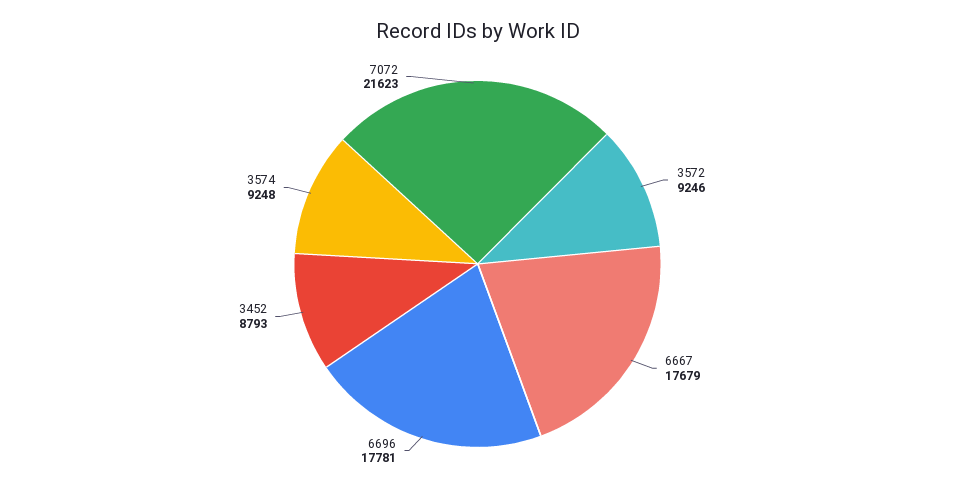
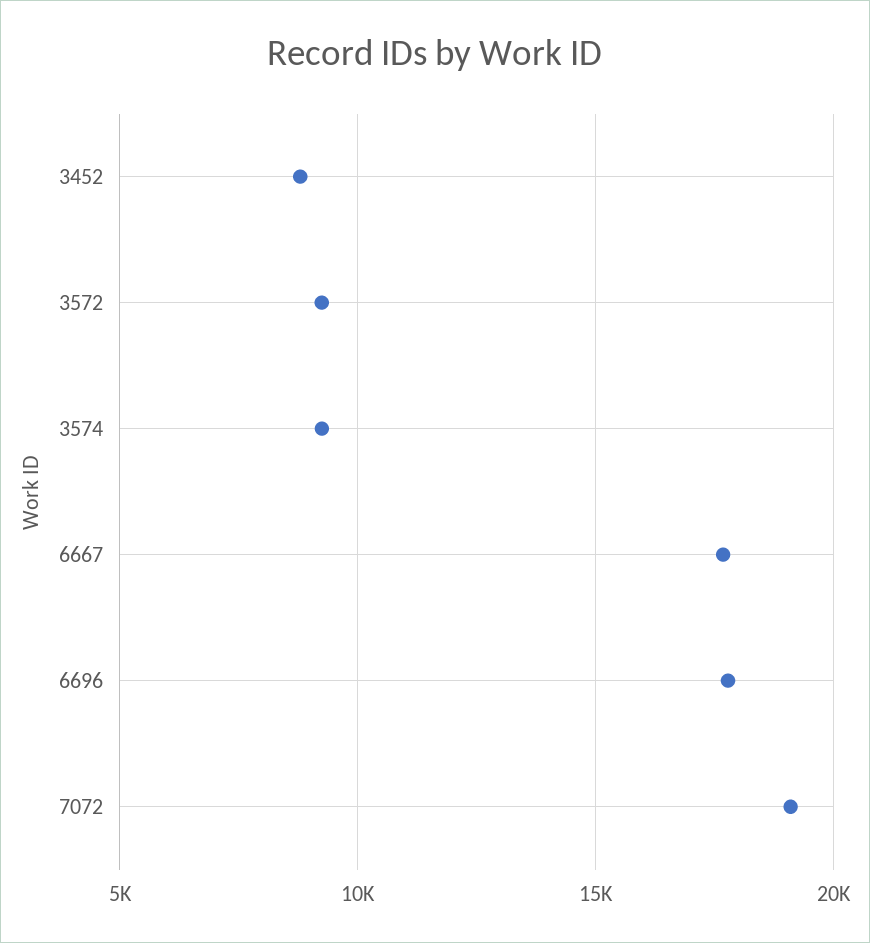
  {
    "3572": 9246,
    "6667": 17679,
    "6696": 17781,
    "3452": 8793,
    "3574": 9248,
-   "7072": 21623
+   "7072": 19000
  }

